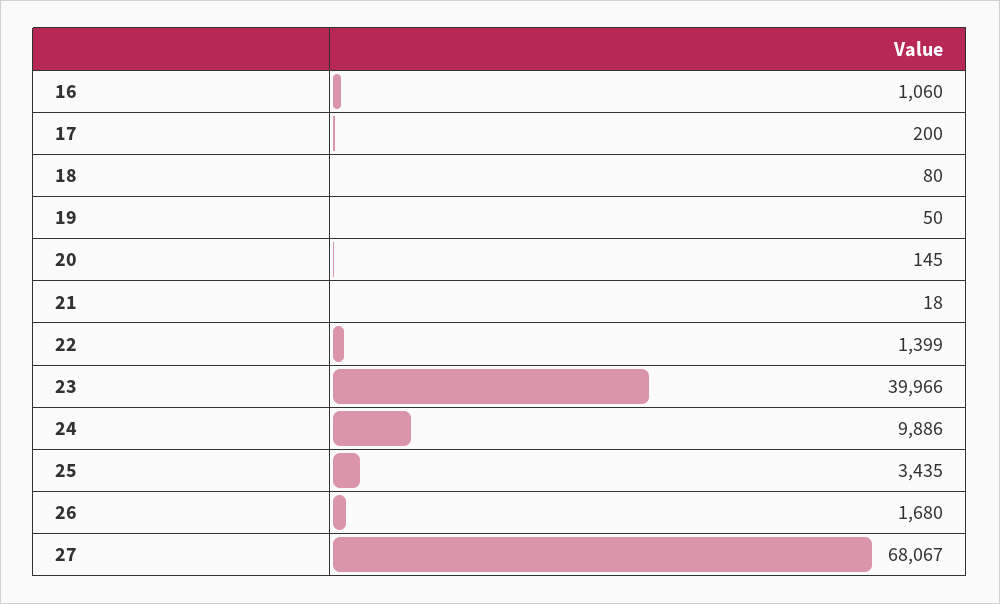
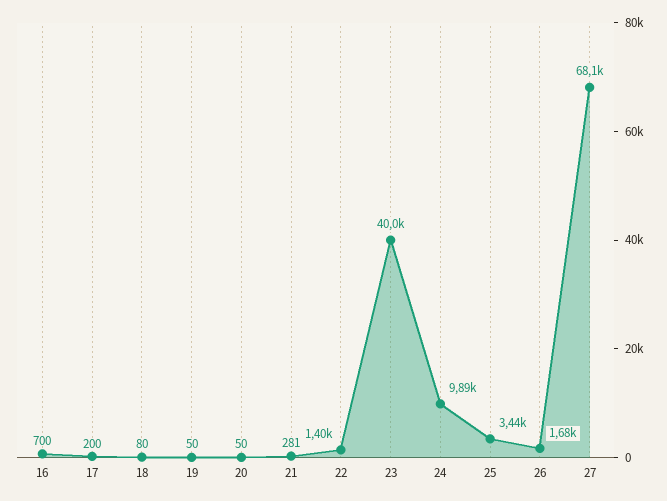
  {
-   "16": 1060,
+   "16": 700,
    "17": 200,
    "18": 80,
    "19": 50,
-   "20": 145,
+   "20": 50,
-   "21": 18,
+   "21": 281,
    "22": 1399,
    "23": 39966,
    "24": 9886,
    "25": 3435,
    "26": 1680,
    "27": 68067
  }

